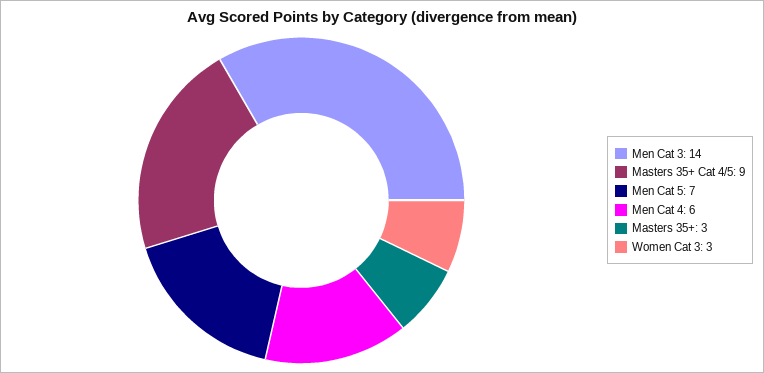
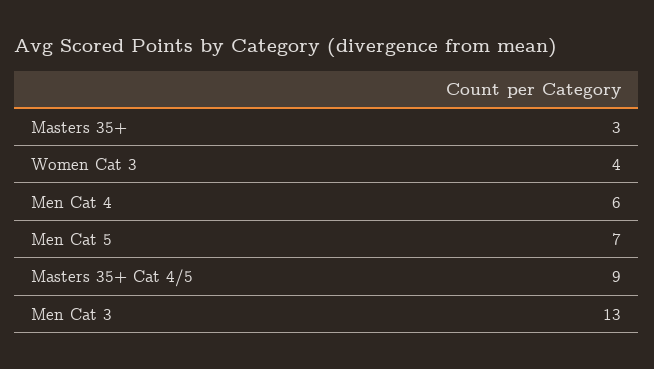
  {
-   "Men Cat 3": 14,
+   "Men Cat 3": 13,
    "Masters 35+ Cat 4/5": 9,
    "Men Cat 5": 7,
    "Men Cat 4": 6,
    "Masters 35+": 3,
-   "Women Cat 3": 3
+   "Women Cat 3": 4
  }

